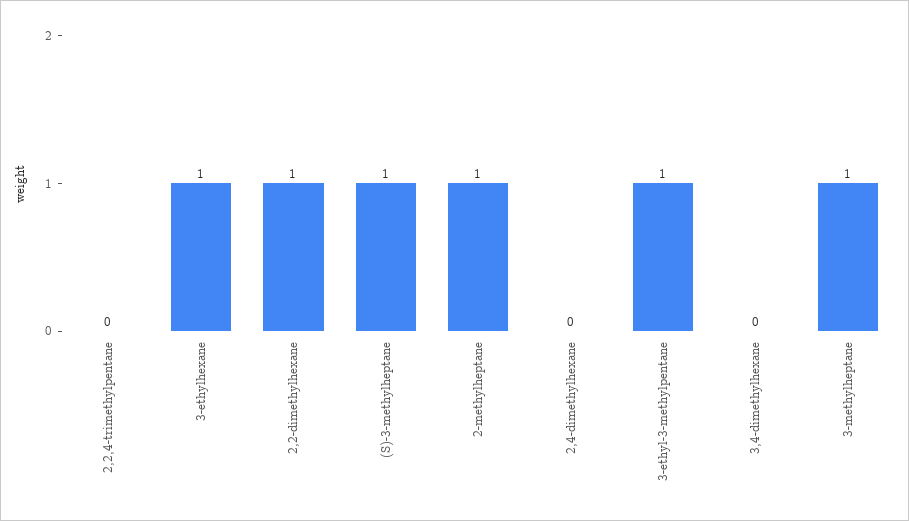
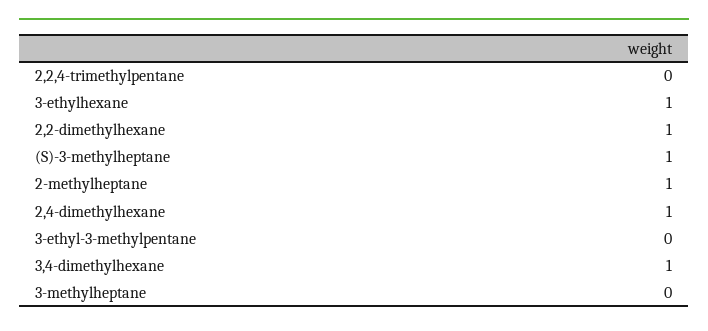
  {
    "2,2,4-trimethylpentane": 0,
    "3-ethylhexane": 1,
    "2,2-dimethylhexane": 1,
    "(S)-3-methylheptane": 1,
    "2-methylheptane": 1,
-   "2,4-dimethylhexane": 0,
+   "2,4-dimethylhexane": 1,
-   "3-ethyl-3-methylpentane": 1,
+   "3-ethyl-3-methylpentane": 0,
-   "3,4-dimethylhexane": 0,
+   "3,4-dimethylhexane": 1,
-   "3-methylheptane": 1
+   "3-methylheptane": 0
  }

